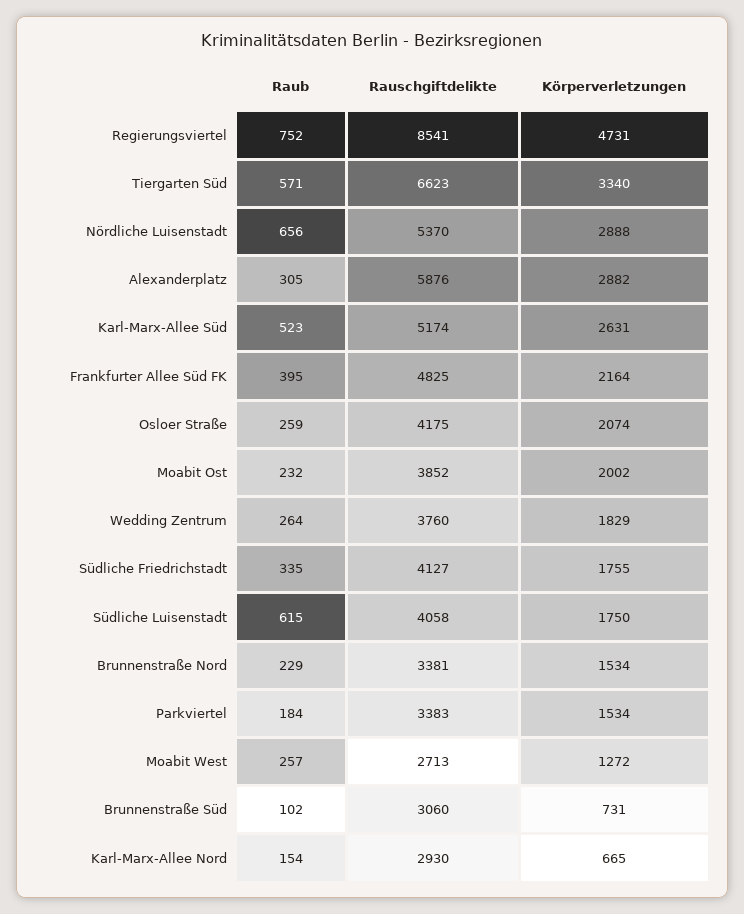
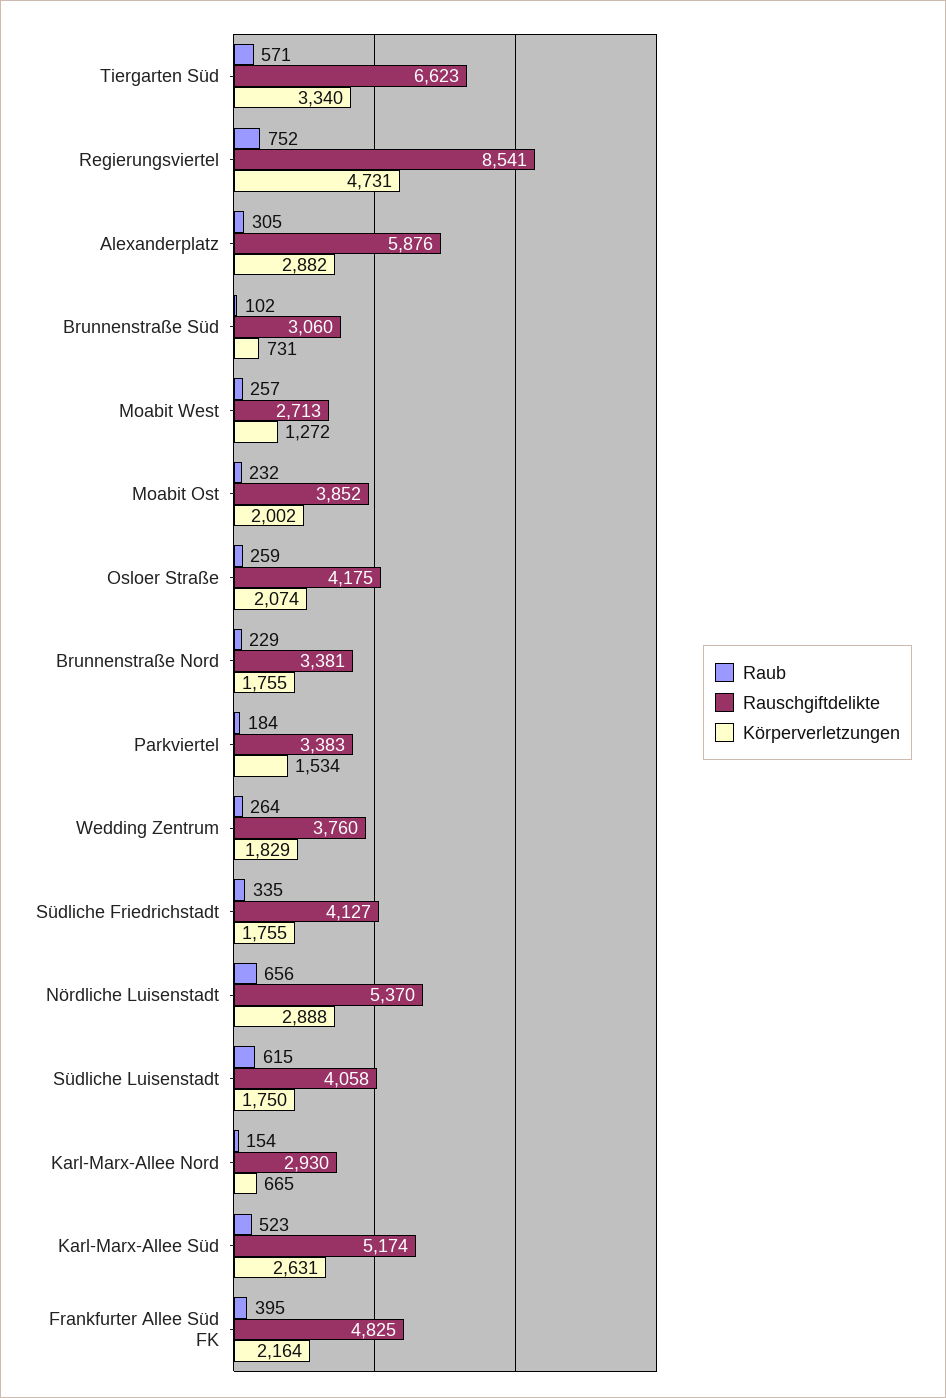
  {
    "Raub": {
      "Regierungsviertel": 752,
      "Tiergarten Süd": 571,
      "Nördliche Luisenstadt": 656,
      "Alexanderplatz": 305,
      "Karl-Marx-Allee Süd": 523,
      "Frankfurter Allee Süd FK": 395,
      "Osloer Straße": 259,
      "Moabit Ost": 232,
      "Wedding Zentrum": 264,
      "Südliche Friedrichstadt": 335,
      "Südliche Luisenstadt": 615,
      "Brunnenstraße Nord": 229,
      "Parkviertel": 184,
      "Moabit West": 257,
      "Brunnenstraße Süd": 102,
      "Karl-Marx-Allee Nord": 154
    },
    "Rauschgiftdelikte": {
      "Regierungsviertel": 8541,
      "Tiergarten Süd": 6623,
      "Nördliche Luisenstadt": 5370,
      "Alexanderplatz": 5876,
      "Karl-Marx-Allee Süd": 5174,
      "Frankfurter Allee Süd FK": 4825,
      "Osloer Straße": 4175,
      "Moabit Ost": 3852,
      "Wedding Zentrum": 3760,
      "Südliche Friedrichstadt": 4127,
      "Südliche Luisenstadt": 4058,
      "Brunnenstraße Nord": 3381,
      "Parkviertel": 3383,
      "Moabit West": 2713,
      "Brunnenstraße Süd": 3060,
      "Karl-Marx-Allee Nord": 2930
    },
    "Körperverletzungen": {
      "Regierungsviertel": 4731,
      "Tiergarten Süd": 3340,
      "Nördliche Luisenstadt": 2888,
      "Alexanderplatz": 2882,
      "Karl-Marx-Allee Süd": 2631,
      "Frankfurter Allee Süd FK": 2164,
      "Osloer Straße": 2074,
      "Moabit Ost": 2002,
      "Wedding Zentrum": 1829,
      "Südliche Friedrichstadt": 1755,
      "Südliche Luisenstadt": 1750,
-     "Brunnenstraße Nord": 1534,
+     "Brunnenstraße Nord": 1755,
      "Parkviertel": 1534,
      "Moabit West": 1272,
      "Brunnenstraße Süd": 731,
      "Karl-Marx-Allee Nord": 665
    }
  }

